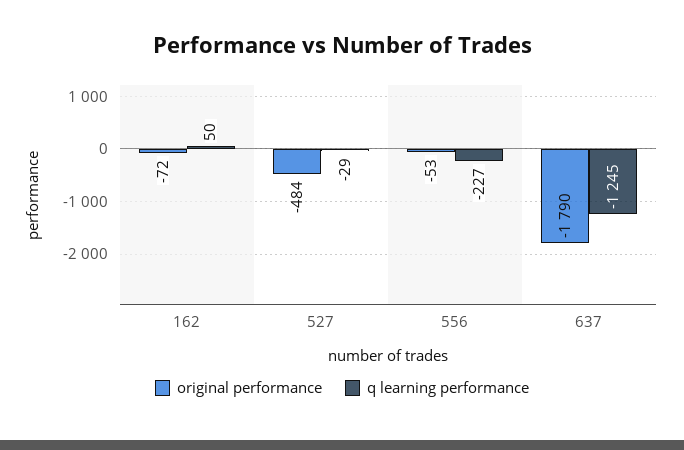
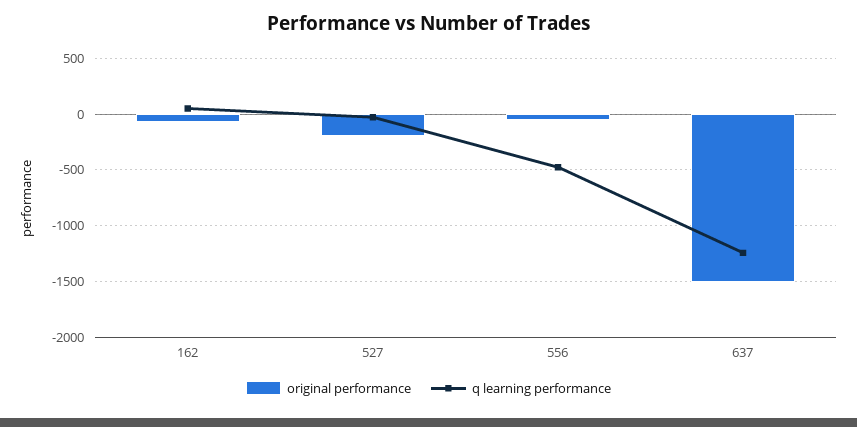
  {
    "original performance": {
      "162": -72,
-     "527": -484,
+     "527": -200,
      "556": -53,
-     "637": -1790
+     "637": -1500
    },
    "q learning performance": {
      "162": 50,
      "527": -29,
-     "556": -227,
+     "556": -500,
      "637": -1245
    }
  }

